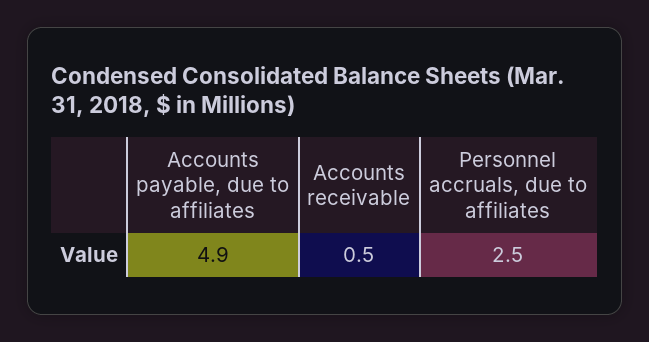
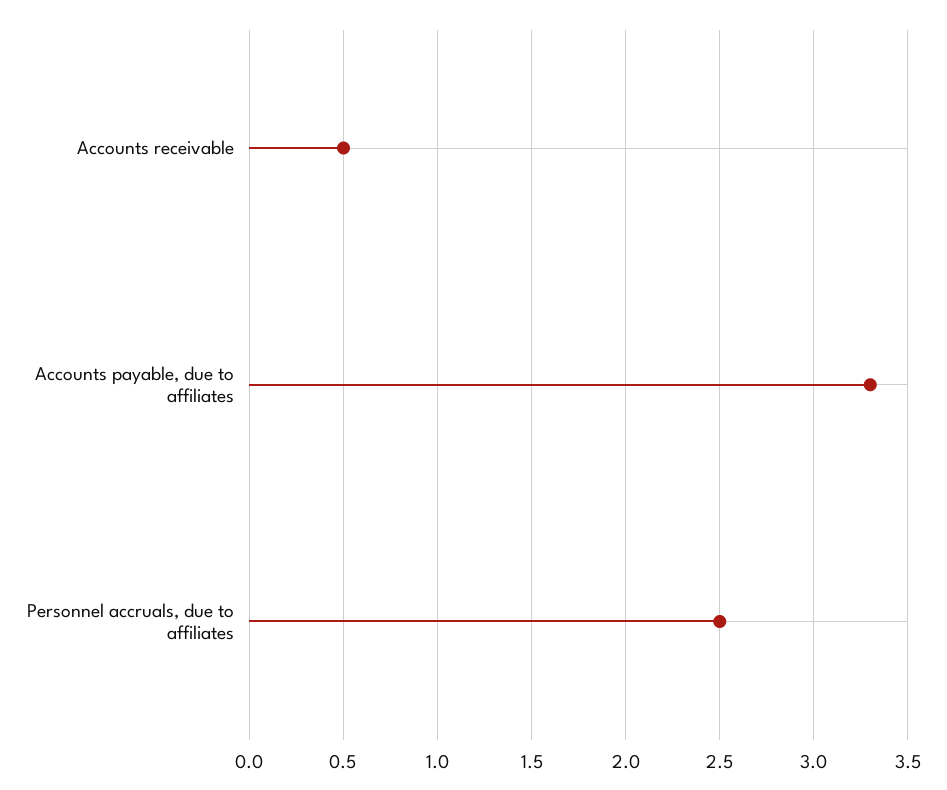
  {
-   "Accounts payable, due to affiliates": 4.9,
+   "Accounts payable, due to affiliates": 3.3,
    "Accounts receivable": 0.5,
    "Personnel accruals, due to affiliates": 2.5
  }

